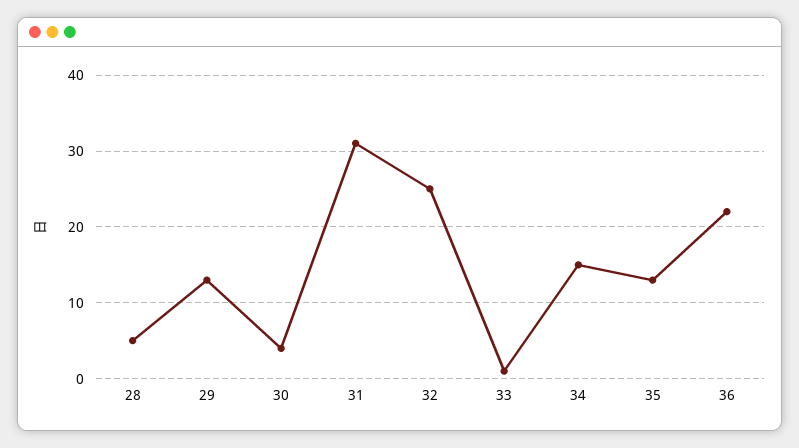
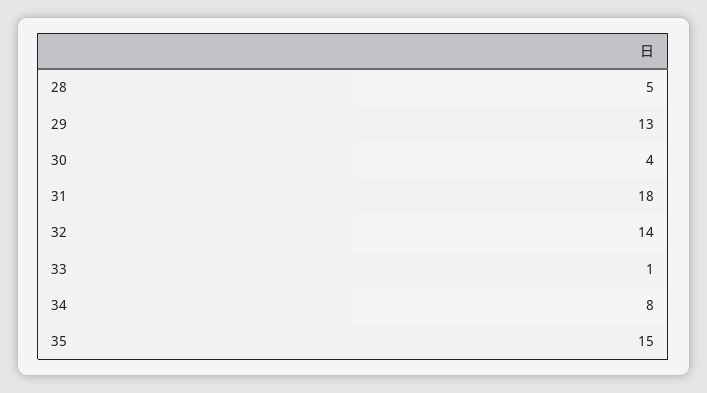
  {
    "28": 5,
    "29": 13,
    "30": 4,
-   "31": 31,
+   "31": 18,
-   "32": 25,
+   "32": 14,
    "33": 1,
-   "34": 15,
+   "34": 8,
-   "35": 13,
+   "35": 15
-   "36": 22
  }

